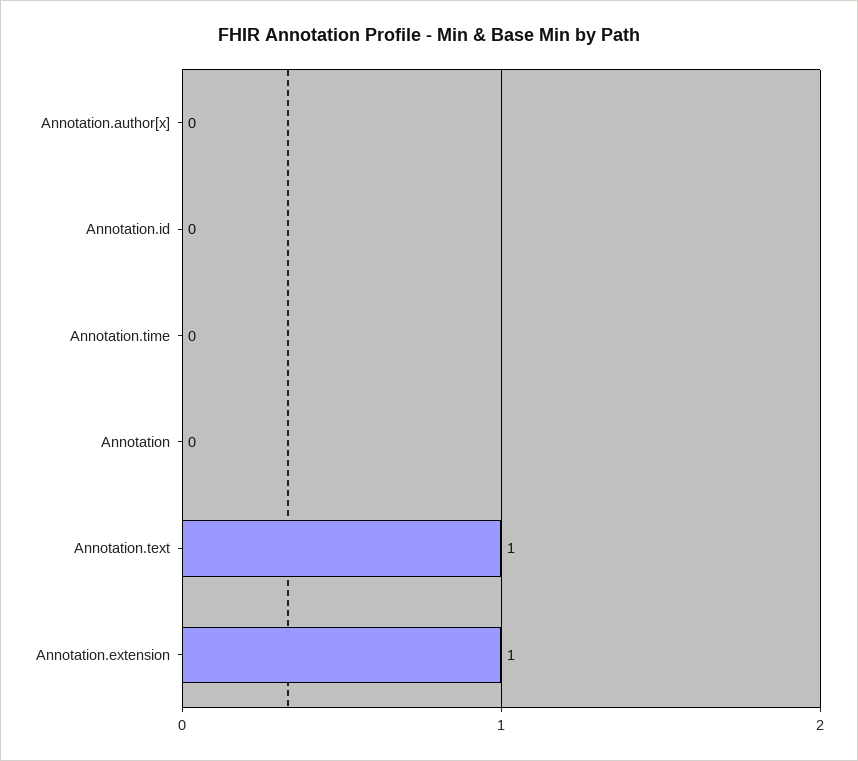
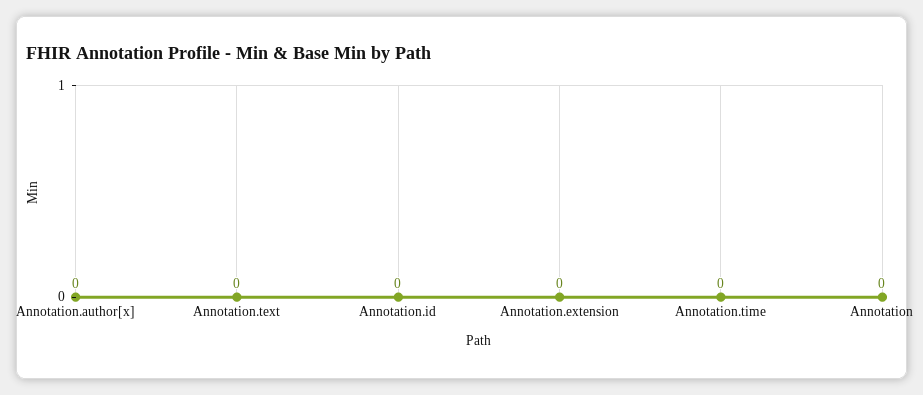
  {
    "Annotation.author[x]": 0,
    "Annotation.id": 0,
    "Annotation.time": 0,
    "Annotation": 0,
-   "Annotation.text": 1,
+   "Annotation.text": 0,
-   "Annotation.extension": 1
+   "Annotation.extension": 0
  }

